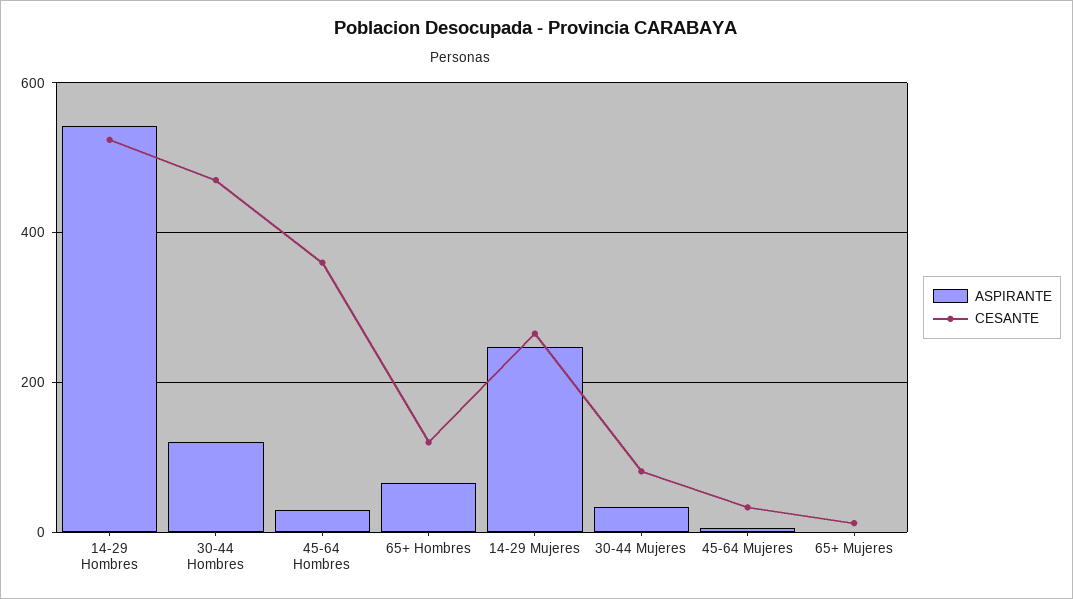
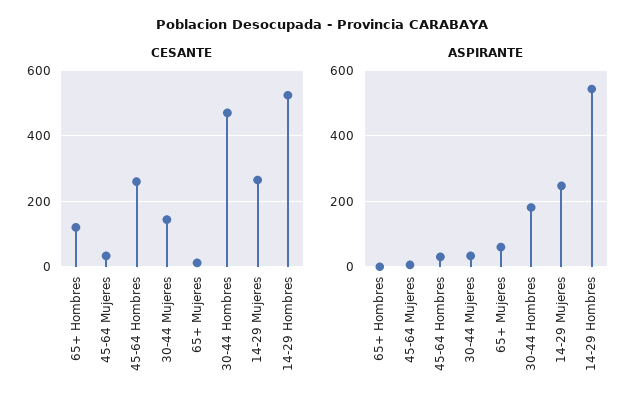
  {
    "ASPIRANTE": {
      "14-29 Hombres": 540,
-     "30-44 Hombres": 120,
+     "30-44 Hombres": 180,
      "45-64 Hombres": 40,
-     "65+ Hombres": 60,
+     "65+ Hombres": 0,
      "14-29 Mujeres": 240,
      "30-44 Mujeres": 40,
      "45-64 Mujeres": 0,
-     "65+ Mujeres": 0
+     "65+ Mujeres": 60
    },
    "CESANTE": {
      "14-29 Hombres": 520,
      "30-44 Hombres": 480,
-     "45-64 Hombres": 360,
+     "45-64 Hombres": 260,
      "65+ Hombres": 120,
      "14-29 Mujeres": 260,
-     "30-44 Mujeres": 80,
+     "30-44 Mujeres": 140,
      "45-64 Mujeres": 40,
      "65+ Mujeres": 20
    }
  }

